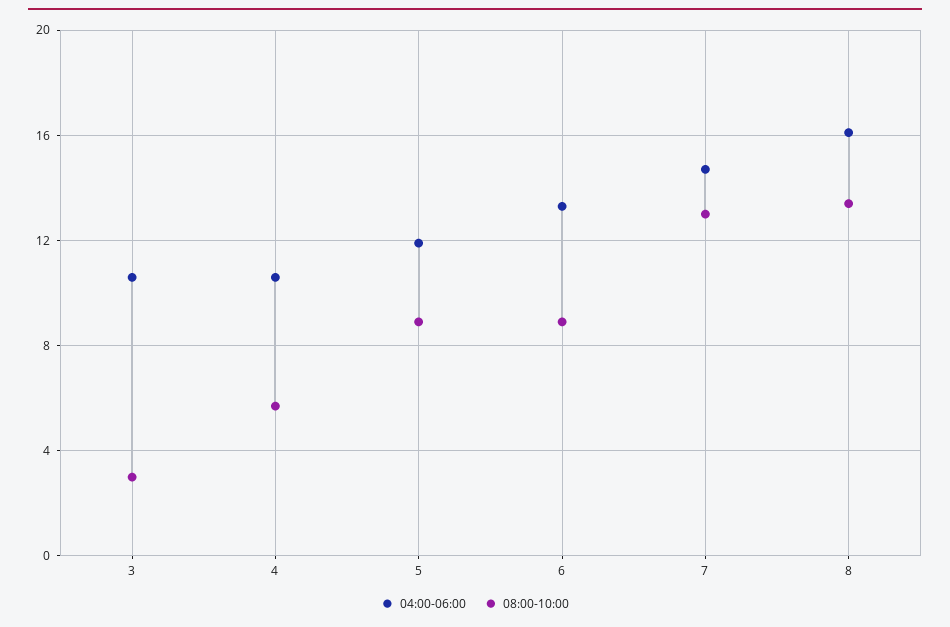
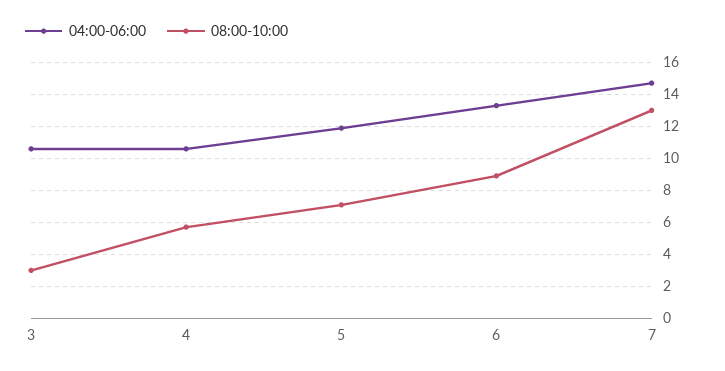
  {
    "04:00-06:00": {
      "3": 10.5,
      "4": 10.5,
      "5": 12,
      "6": 13.5,
-     "7": 14.5,
+     "7": 14.5
-     "8": 16
    },
    "08:00-10:00": {
      "3": 3,
      "4": 5.5,
-     "5": 9,
+     "5": 7,
      "6": 9,
-     "7": 13,
+     "7": 13
-     "8": 13.5
    }
  }

